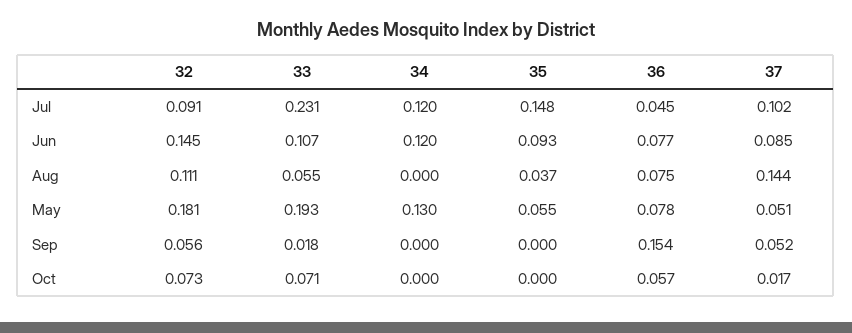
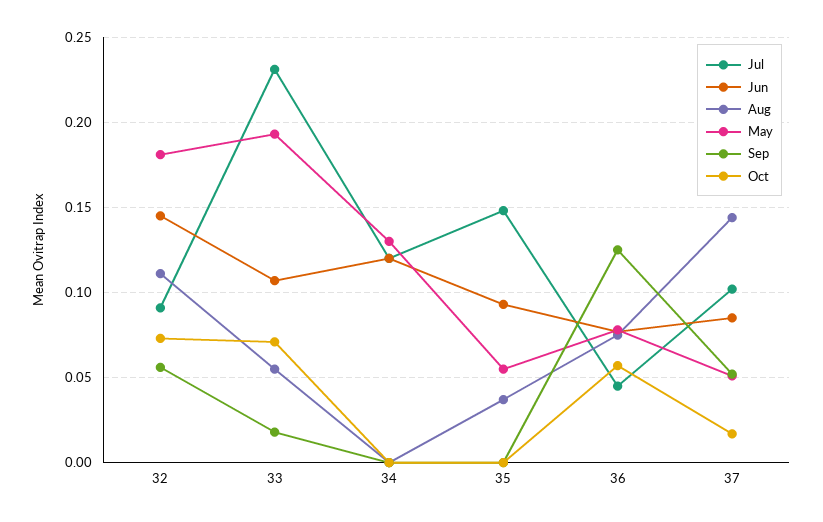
  {
    "Jul": {
      "32": 0.091,
      "33": 0.231,
      "34": 0.12,
      "35": 0.148,
      "36": 0.045,
      "37": 0.102
    },
    "Jun": {
      "32": 0.145,
      "33": 0.107,
      "34": 0.12,
      "35": 0.093,
      "36": 0.077,
      "37": 0.085
    },
    "Aug": {
      "32": 0.111,
      "33": 0.055,
      "34": 0,
      "35": 0.037,
      "36": 0.075,
      "37": 0.144
    },
    "May": {
      "32": 0.181,
      "33": 0.193,
      "34": 0.13,
      "35": 0.055,
      "36": 0.078,
      "37": 0.051
    },
    "Sep": {
      "32": 0.056,
      "33": 0.018,
      "34": 0,
      "35": 0,
-     "36": 0.154,
+     "36": 0.125,
      "37": 0.052
    },
    "Oct": {
      "32": 0.073,
      "33": 0.071,
      "34": 0,
      "35": 0,
      "36": 0.057,
      "37": 0.017
    }
  }

